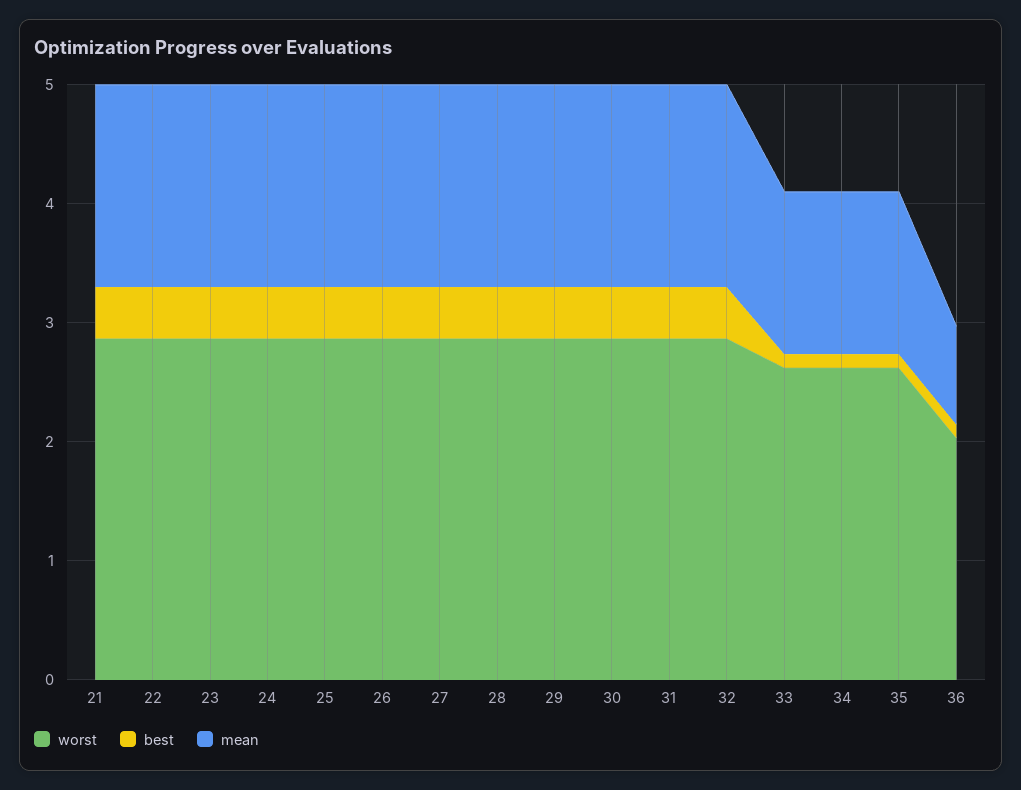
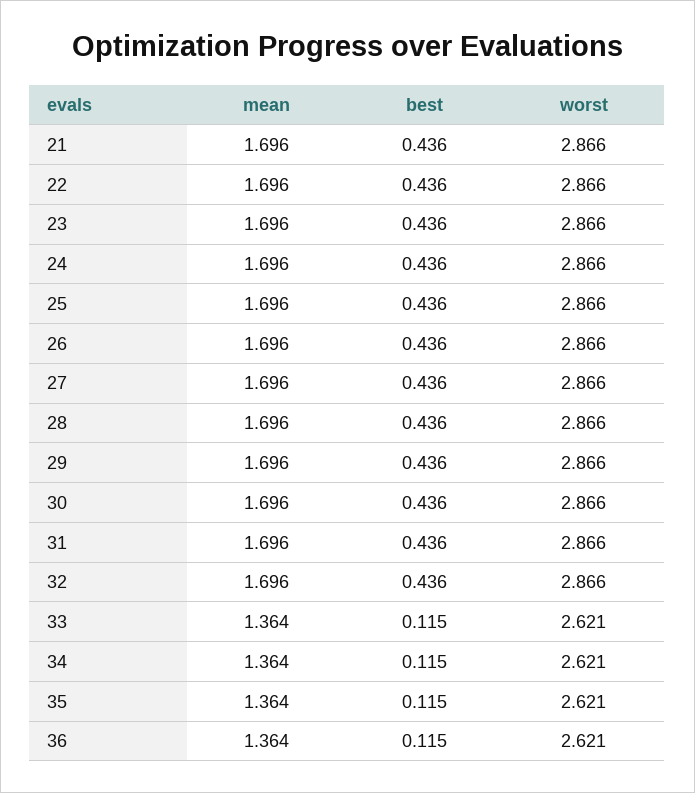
  {
    "worst": {
      "21": 2.866,
      "22": 2.866,
      "23": 2.866,
      "24": 2.866,
      "25": 2.866,
      "26": 2.866,
      "27": 2.866,
      "28": 2.866,
      "29": 2.866,
      "30": 2.866,
      "31": 2.866,
      "32": 2.866,
      "33": 2.621,
      "34": 2.621,
      "35": 2.621,
-     "36": 2
+     "36": 2.621
    },
    "best": {
      "21": 0.436,
      "22": 0.436,
      "23": 0.436,
      "24": 0.436,
      "25": 0.436,
      "26": 0.436,
      "27": 0.436,
      "28": 0.436,
      "29": 0.436,
      "30": 0.436,
      "31": 0.436,
      "32": 0.436,
      "33": 0.115,
      "34": 0.115,
      "35": 0.115,
      "36": 0.115
    },
    "mean": {
      "21": 1.696,
      "22": 1.696,
      "23": 1.696,
      "24": 1.696,
      "25": 1.696,
      "26": 1.696,
      "27": 1.696,
      "28": 1.696,
      "29": 1.696,
      "30": 1.696,
      "31": 1.696,
      "32": 1.696,
      "33": 1.364,
      "34": 1.364,
      "35": 1.364,
-     "36": 0.8
+     "36": 1.364
    }
  }

